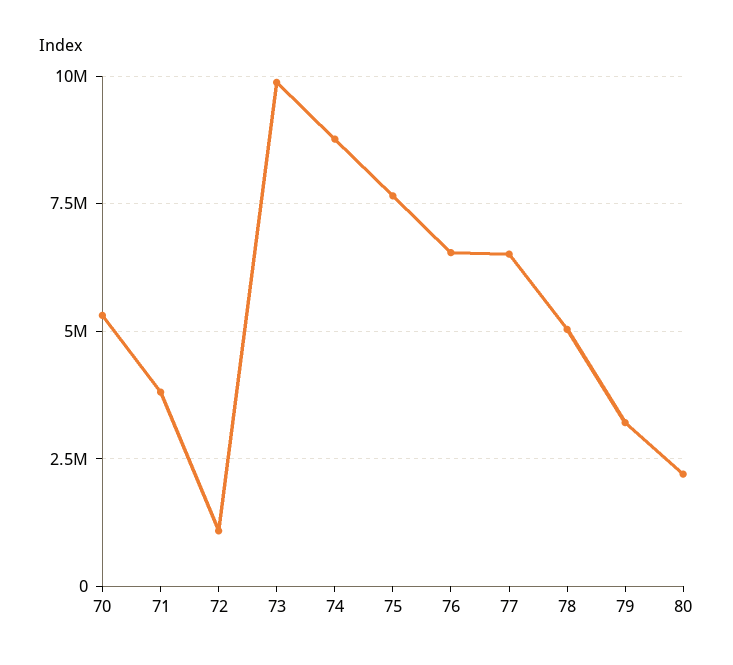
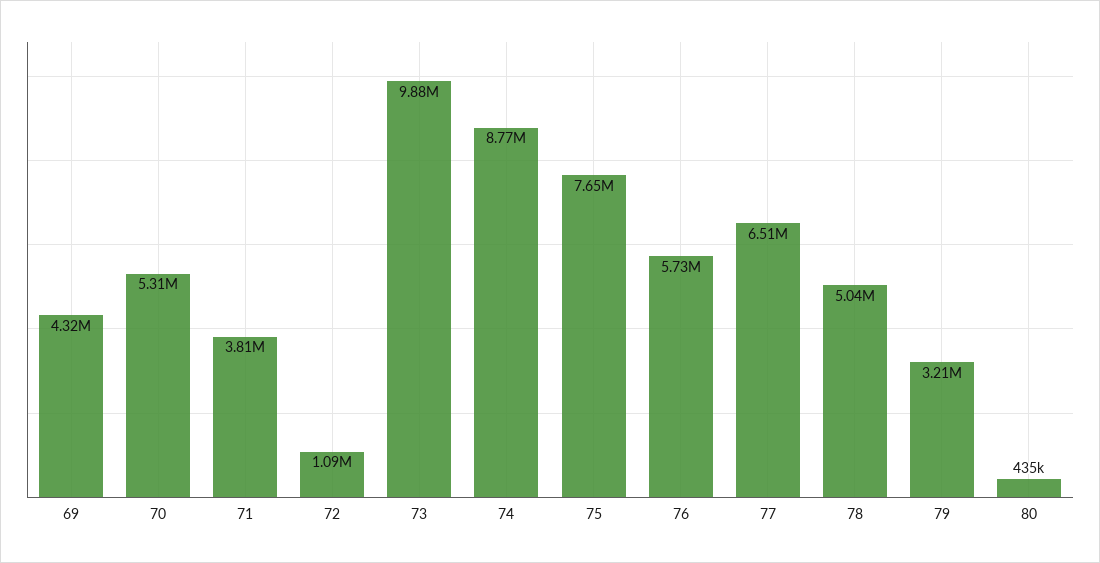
  {
    "70": 5310000,
    "71": 3810000,
    "72": 1090000,
    "73": 9880000,
    "74": 8770000,
    "75": 7650000,
-   "76": 6500000,
+   "76": 5730000,
    "77": 6510000,
    "78": 5040000,
    "79": 3210000,
-   "80": 2250000
+   "80": 435000,
+   "69": 4320000
  }

